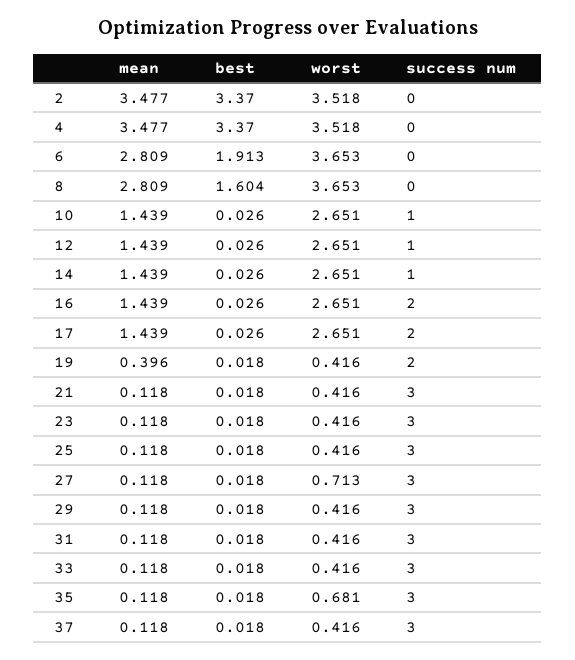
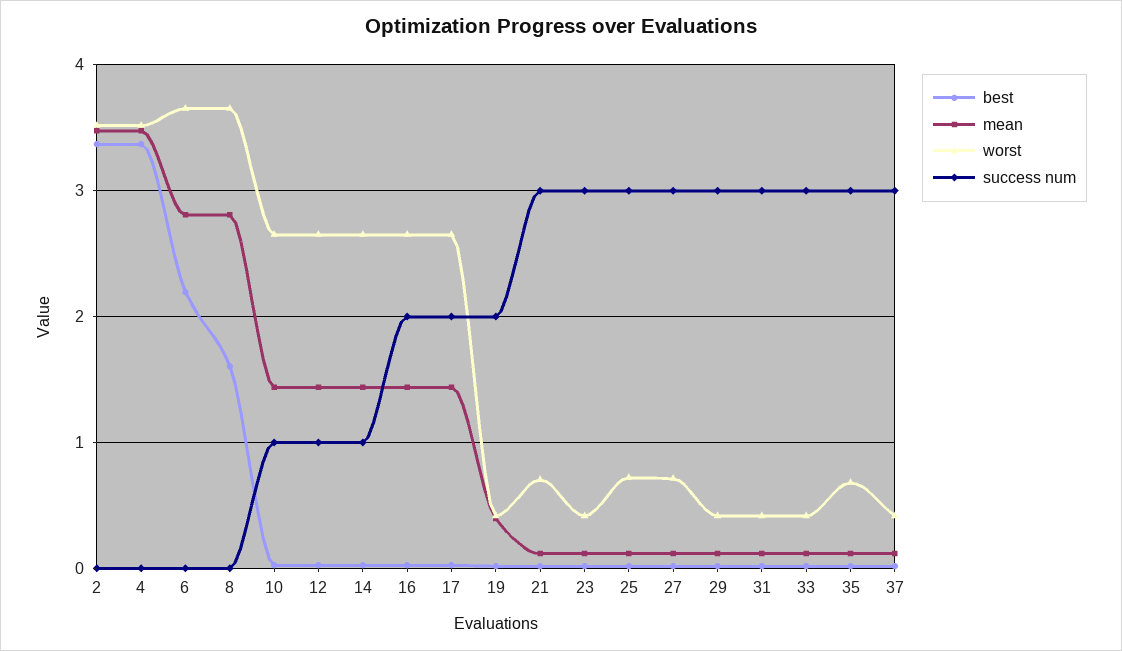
  {
    "mean": {
      "2": 3.477,
      "4": 3.477,
      "6": 2.809,
      "8": 2.809,
      "10": 1.439,
      "12": 1.439,
      "14": 1.439,
      "16": 1.439,
      "17": 1.439,
      "19": 0.396,
      "21": 0.118,
      "23": 0.118,
      "25": 0.118,
      "27": 0.118,
      "29": 0.118,
      "31": 0.118,
      "33": 0.118,
      "35": 0.118,
      "37": 0.118
    },
    "best": {
      "2": 3.37,
      "4": 3.37,
-     "6": 1.913,
+     "6": 2.2,
      "8": 1.604,
      "10": 0.026,
      "12": 0.026,
      "14": 0.026,
      "16": 0.026,
      "17": 0.026,
      "19": 0.018,
      "21": 0.018,
      "23": 0.018,
      "25": 0.018,
      "27": 0.018,
      "29": 0.018,
      "31": 0.018,
      "33": 0.018,
      "35": 0.018,
      "37": 0.018
    },
    "worst": {
      "2": 3.518,
      "4": 3.518,
      "6": 3.653,
      "8": 3.653,
      "10": 2.651,
      "12": 2.651,
      "14": 2.651,
      "16": 2.651,
      "17": 2.651,
      "19": 0.416,
-     "21": 0.416,
+     "21": 0.7,
      "23": 0.416,
-     "25": 0.416,
+     "25": 0.7,
      "27": 0.713,
      "29": 0.416,
      "31": 0.416,
      "33": 0.416,
      "35": 0.681,
      "37": 0.416
    },
    "success num": {
      "2": 0,
      "4": 0,
      "6": 0,
      "8": 0,
      "10": 1,
      "12": 1,
      "14": 1,
      "16": 2,
      "17": 2,
      "19": 2,
      "21": 3,
      "23": 3,
      "25": 3,
      "27": 3,
      "29": 3,
      "31": 3,
      "33": 3,
      "35": 3,
      "37": 3
    }
  }

